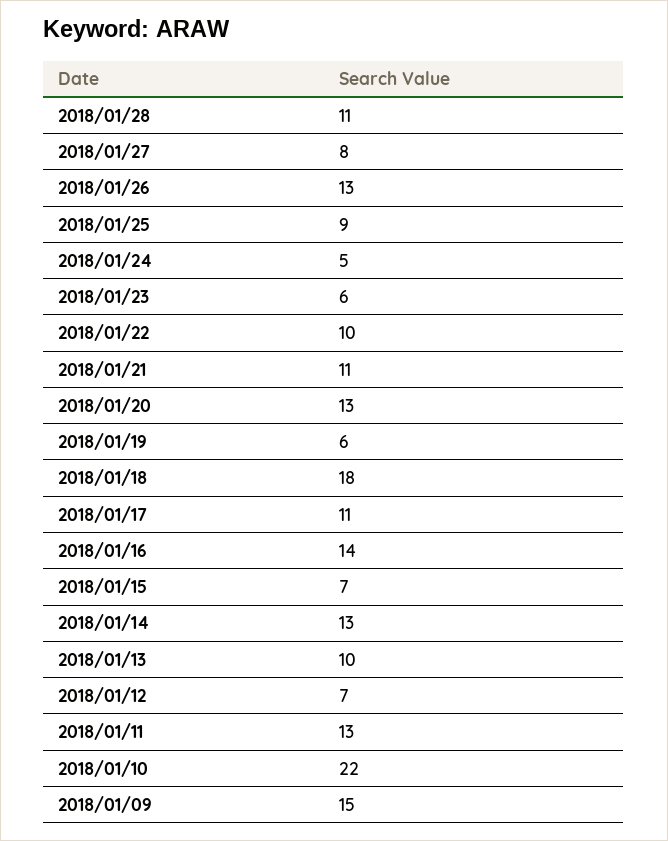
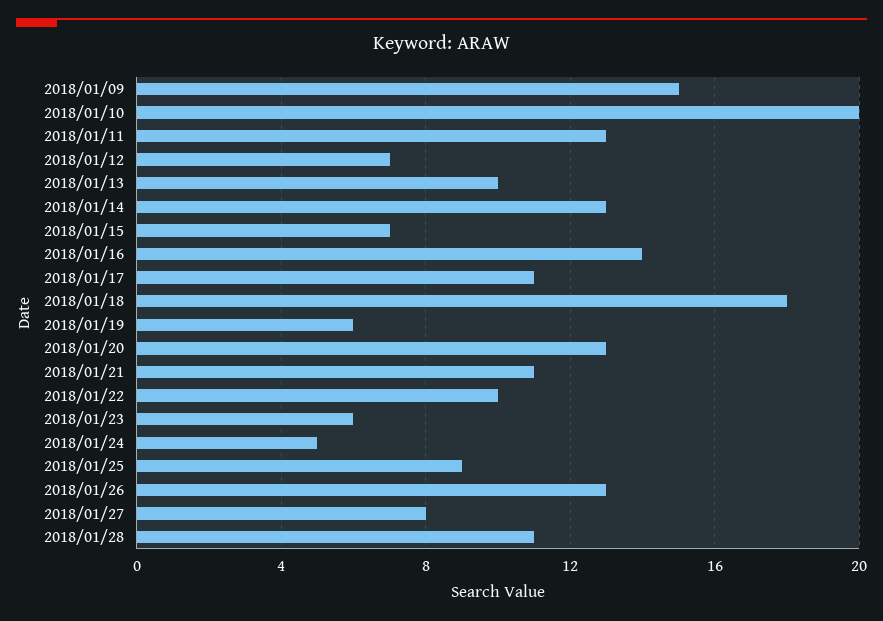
  {
    "2018/01/28": 11,
    "2018/01/27": 8,
    "2018/01/26": 13,
    "2018/01/25": 9,
    "2018/01/24": 5,
    "2018/01/23": 6,
    "2018/01/22": 10,
    "2018/01/21": 11,
    "2018/01/20": 13,
    "2018/01/19": 6,
    "2018/01/18": 18,
    "2018/01/17": 11,
    "2018/01/16": 14,
    "2018/01/15": 7,
    "2018/01/14": 13,
    "2018/01/13": 10,
    "2018/01/12": 7,
    "2018/01/11": 13,
-   "2018/01/10": 22,
+   "2018/01/10": 20,
    "2018/01/09": 15
  }

